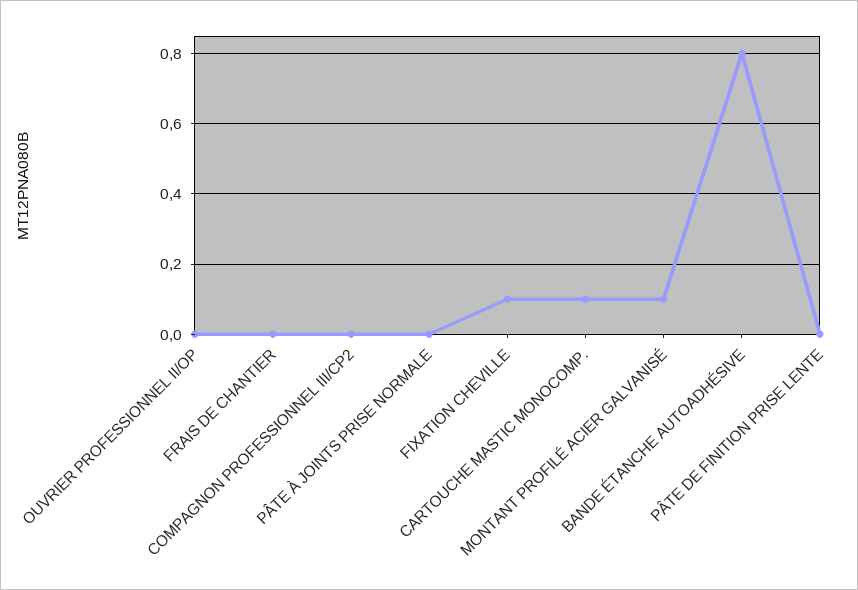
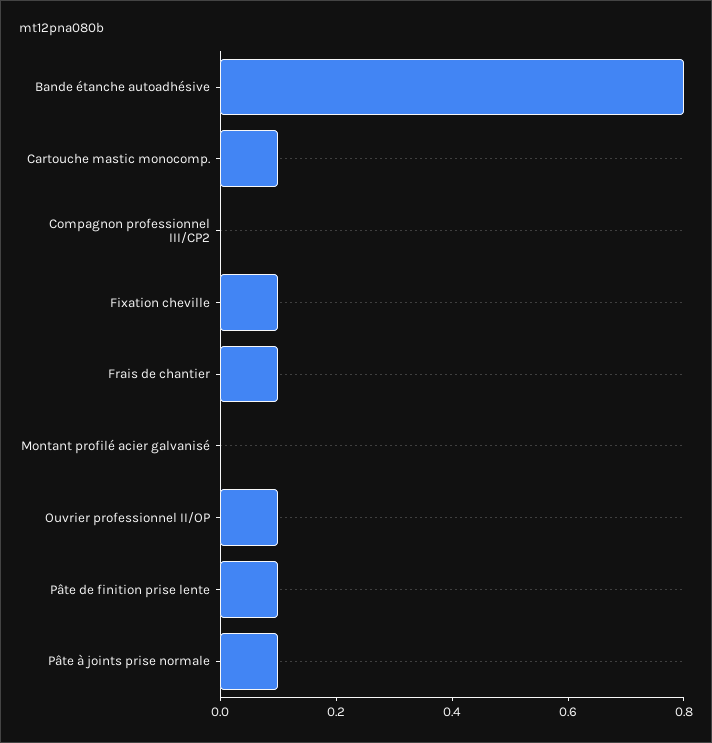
  {
-   "OUVRIER PROFESSIONNEL II/OP": 0,
+   "OUVRIER PROFESSIONNEL II/OP": 0.1,
-   "FRAIS DE CHANTIER": 0,
+   "FRAIS DE CHANTIER": 0.1,
    "COMPAGNON PROFESSIONNEL III/CP2": 0,
-   "PÂTE À JOINTS PRISE NORMALE": 0,
+   "PÂTE À JOINTS PRISE NORMALE": 0.1,
    "FIXATION CHEVILLE": 0.1,
    "CARTOUCHE MASTIC MONOCOMP.": 0.1,
-   "MONTANT PROFILÉ ACIER GALVANISÉ": 0.1,
+   "MONTANT PROFILÉ ACIER GALVANISÉ": 0,
    "BANDE ÉTANCHE AUTOADHÉSIVE": 0.8,
-   "PÂTE DE FINITION PRISE LENTE": 0
+   "PÂTE DE FINITION PRISE LENTE": 0.1
  }

